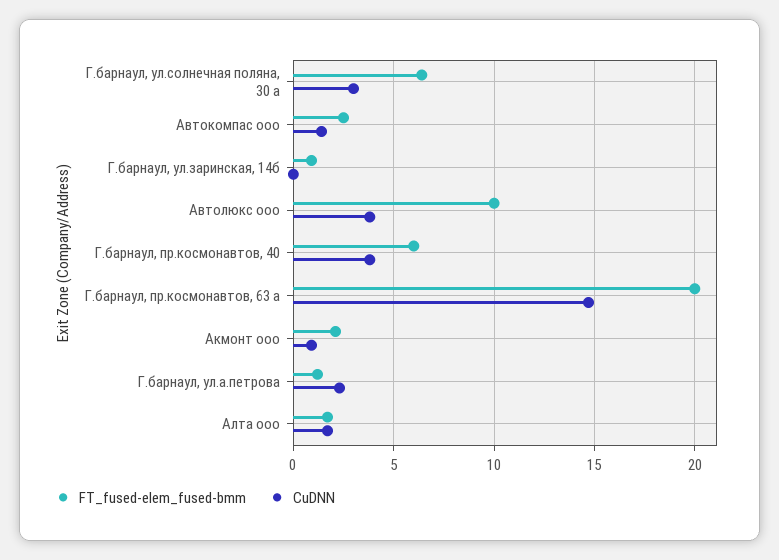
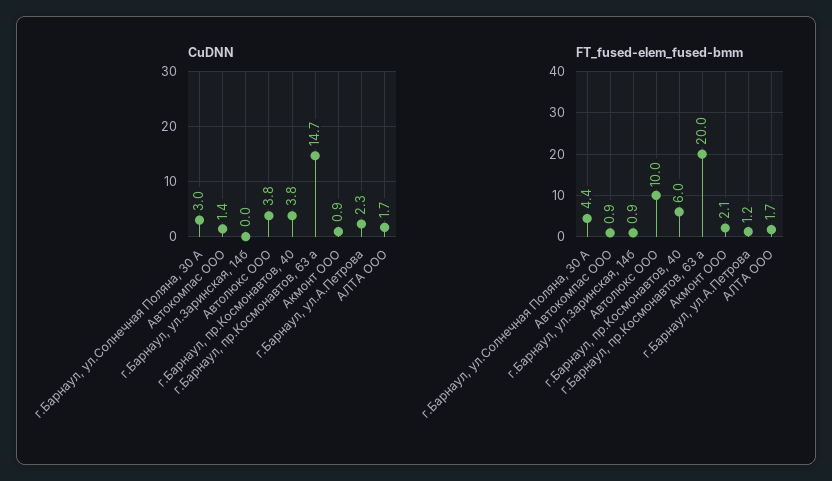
  {
    "FT_fused-elem_fused-bmm": {
-     "Г.барнаул, ул.солнечная поляна, 30 а": 6.5,
+     "Г.барнаул, ул.солнечная поляна, 30 а": 4.4,
-     "Автокомпас ооо": 2.5,
+     "Автокомпас ооо": 0.9,
      "Г.барнаул, ул.заринская, 14б": 0.9,
      "Автолюкс ооо": 10,
      "Г.барнаул, пр.космонавтов, 40": 6,
      "Г.барнаул, пр.космонавтов, 63 а": 20,
      "Акмонт ооо": 2.1,
      "Г.барнаул, ул.а.петрова": 1.2,
      "Алта ооо": 1.7
    },
    "CuDNN": {
      "Г.барнаул, ул.солнечная поляна, 30 а": 3,
      "Автокомпас ооо": 1.4,
      "Г.барнаул, ул.заринская, 14б": 0,
      "Автолюкс ооо": 3.8,
      "Г.барнаул, пр.космонавтов, 40": 3.8,
      "Г.барнаул, пр.космонавтов, 63 а": 14.7,
      "Акмонт ооо": 0.9,
      "Г.барнаул, ул.а.петрова": 2.3,
      "Алта ооо": 1.7
    }
  }

